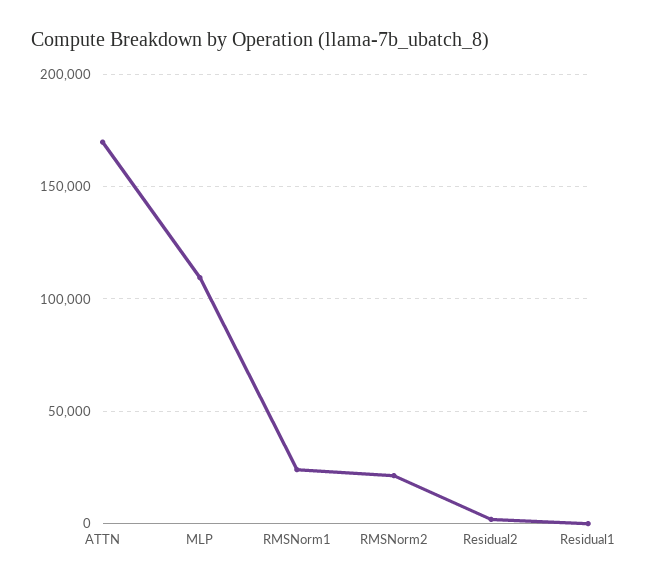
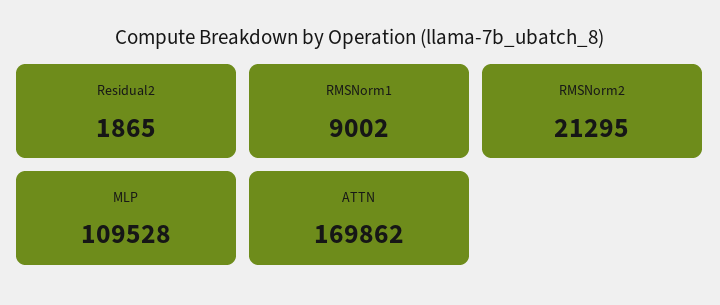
  {
    "ATTN": 169862,
    "MLP": 109528,
-   "RMSNorm1": 25000,
+   "RMSNorm1": 9002,
    "RMSNorm2": 21295,
-   "Residual2": 1865,
+   "Residual2": 1865
-   "Residual1": 0
  }

